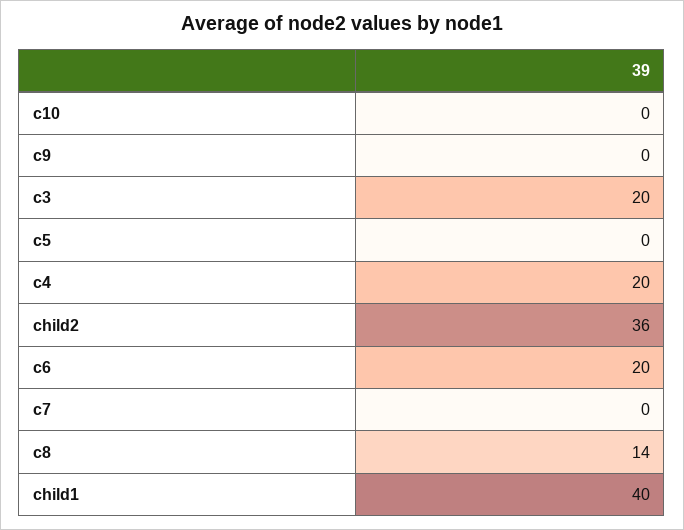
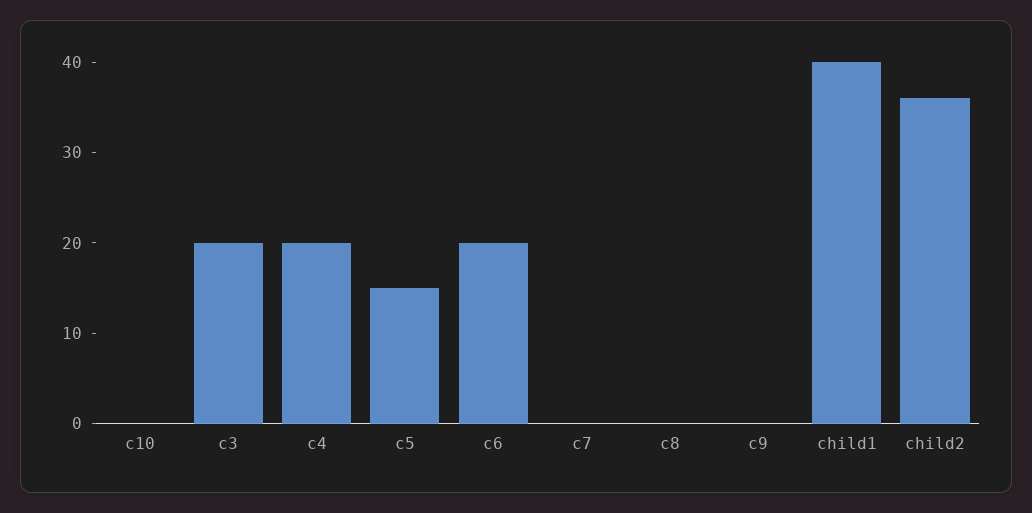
  {
    "c10": 0,
    "c9": 0,
    "c3": 20,
-   "c5": 0,
+   "c5": 15,
    "c4": 20,
    "child2": 36,
    "c6": 20,
    "c7": 0,
-   "c8": 14,
+   "c8": 0,
    "child1": 40
  }

